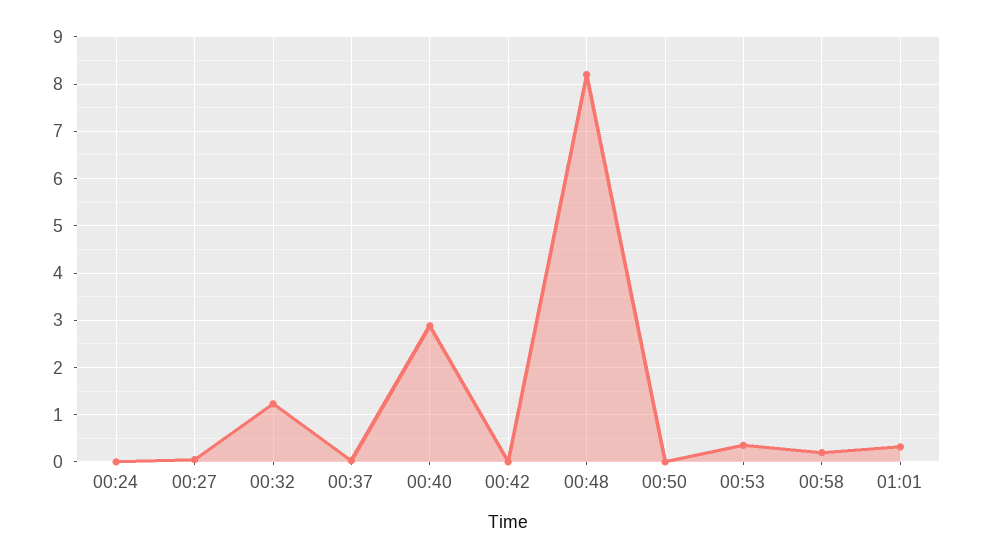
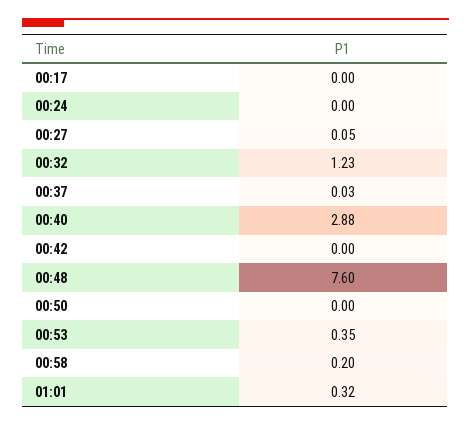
  {
    "00:24": 0,
    "00:27": 0.05,
    "00:32": 1.23,
    "00:37": 0.03,
    "00:40": 2.88,
    "00:42": 0,
-   "00:48": 8.2,
+   "00:48": 7.6,
    "00:50": 0,
    "00:53": 0.35,
    "00:58": 0.2,
-   "01:01": 0.32
+   "01:01": 0.32,
+   "00:17": 0
  }

